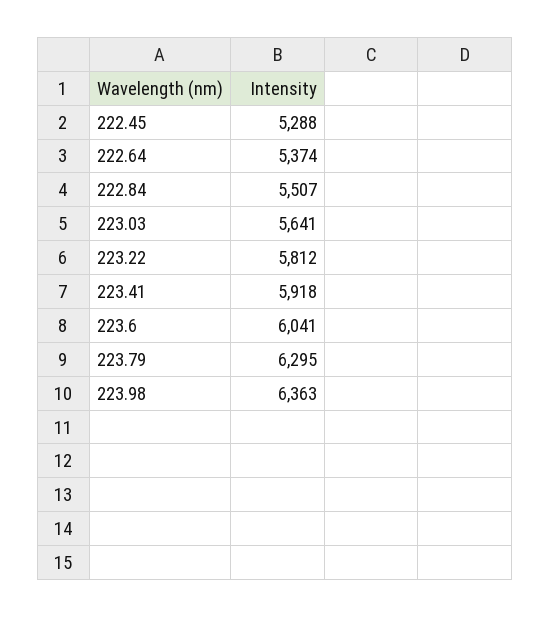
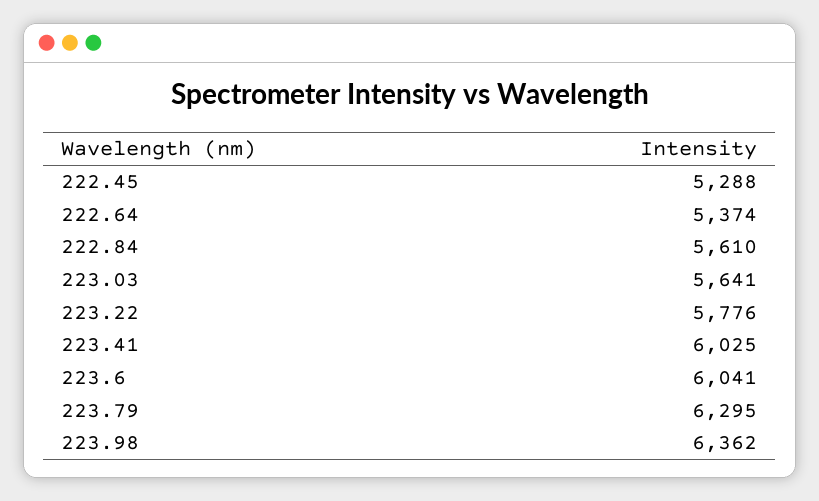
  {
    "222.45": 5288,
    "222.64": 5374,
-   "222.84": 5507,
+   "222.84": 5610,
    "223.03": 5641,
-   "223.22": 5812,
+   "223.22": 5776,
-   "223.41": 5918,
+   "223.41": 6025,
    "223.6": 6041,
    "223.79": 6295,
-   "223.98": 6363
+   "223.98": 6362
  }

